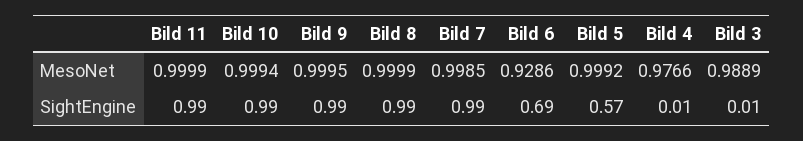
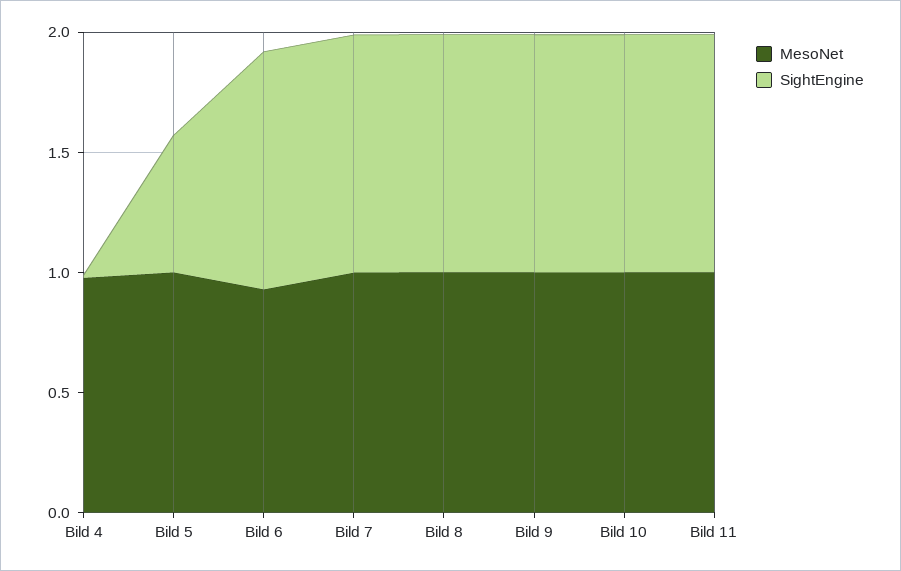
  {
    "MesoNet": {
      "Bild 11": 0.9999,
      "Bild 10": 0.9994,
      "Bild 9": 0.9995,
      "Bild 8": 0.9999,
      "Bild 7": 0.9985,
      "Bild 6": 0.9286,
      "Bild 5": 0.9992,
-     "Bild 4": 0.9766,
+     "Bild 4": 0.9766
-     "Bild 3": 0.9889
    },
    "SightEngine": {
      "Bild 11": 0.99,
      "Bild 10": 0.99,
      "Bild 9": 0.99,
      "Bild 8": 0.99,
      "Bild 7": 0.99,
-     "Bild 6": 0.69,
+     "Bild 6": 1,
      "Bild 5": 0.57,
-     "Bild 4": 0.01,
+     "Bild 4": 0.01
-     "Bild 3": 0.01
    }
  }

